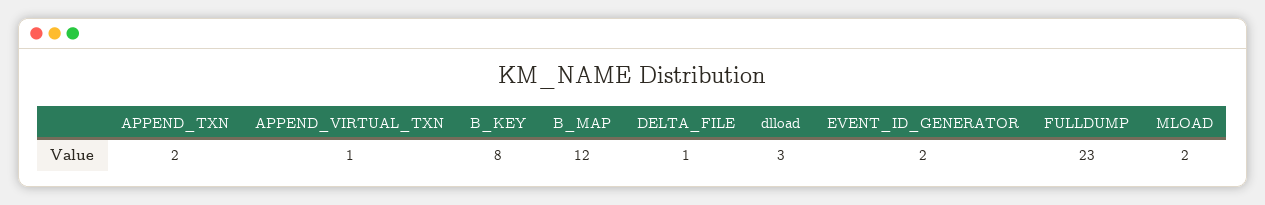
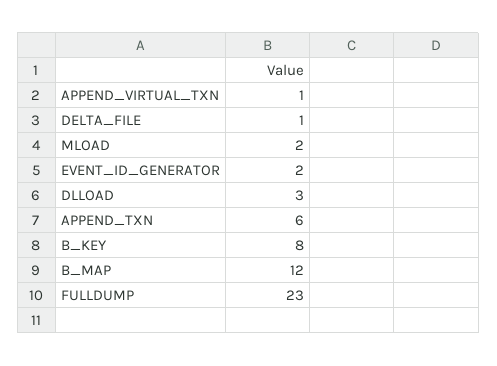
  {
-   "APPEND_TXN": 2,
+   "APPEND_TXN": 6,
    "APPEND_VIRTUAL_TXN": 1,
    "B_KEY": 8,
    "B_MAP": 12,
    "DELTA_FILE": 1,
    "dlload": 3,
    "EVENT_ID_GENERATOR": 2,
    "FULLDUMP": 23,
    "MLOAD": 2
  }

